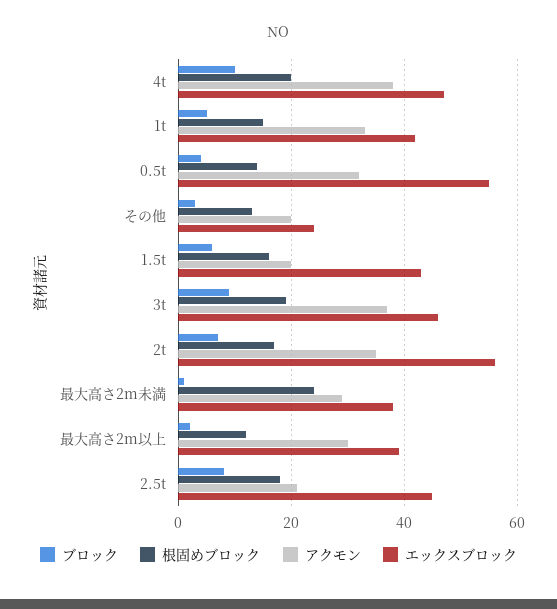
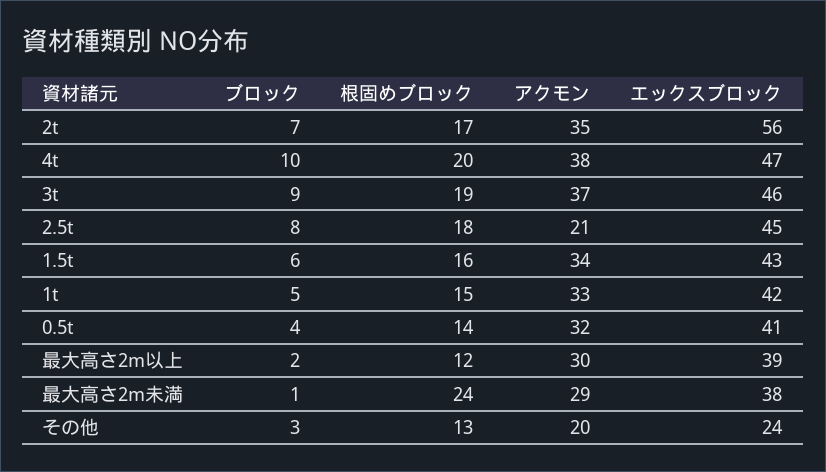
  {
    "ブロック": {
      "4t": 10,
      "1t": 5,
      "0.5t": 4,
      "その他": 3,
      "1.5t": 6,
      "3t": 9,
      "2t": 7,
      "最大高さ2m未満": 1,
      "最大高さ2m以上": 2,
      "2.5t": 8
    },
    "根固めブロック": {
      "4t": 20,
      "1t": 15,
      "0.5t": 14,
      "その他": 13,
      "1.5t": 16,
      "3t": 19,
      "2t": 17,
      "最大高さ2m未満": 24,
      "最大高さ2m以上": 12,
      "2.5t": 18
    },
    "アクモン": {
      "4t": 38,
      "1t": 33,
      "0.5t": 32,
      "その他": 20,
-     "1.5t": 20,
+     "1.5t": 34,
      "3t": 37,
      "2t": 35,
      "最大高さ2m未満": 29,
      "最大高さ2m以上": 30,
      "2.5t": 21
    },
    "エックスブロック": {
      "4t": 47,
      "1t": 42,
-     "0.5t": 55,
+     "0.5t": 41,
      "その他": 24,
      "1.5t": 43,
      "3t": 46,
      "2t": 56,
      "最大高さ2m未満": 38,
      "最大高さ2m以上": 39,
      "2.5t": 45
    }
  }

